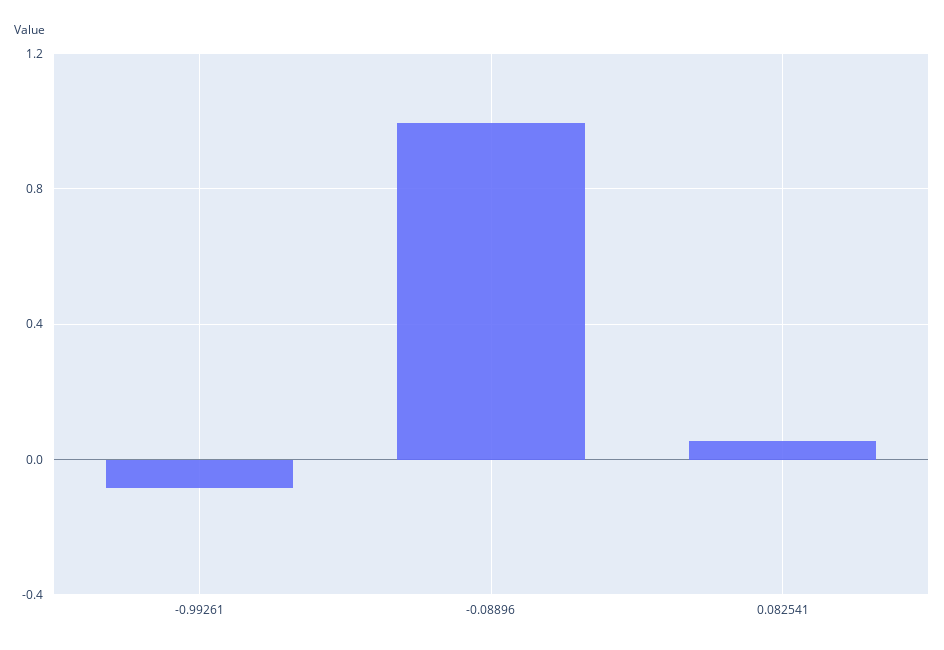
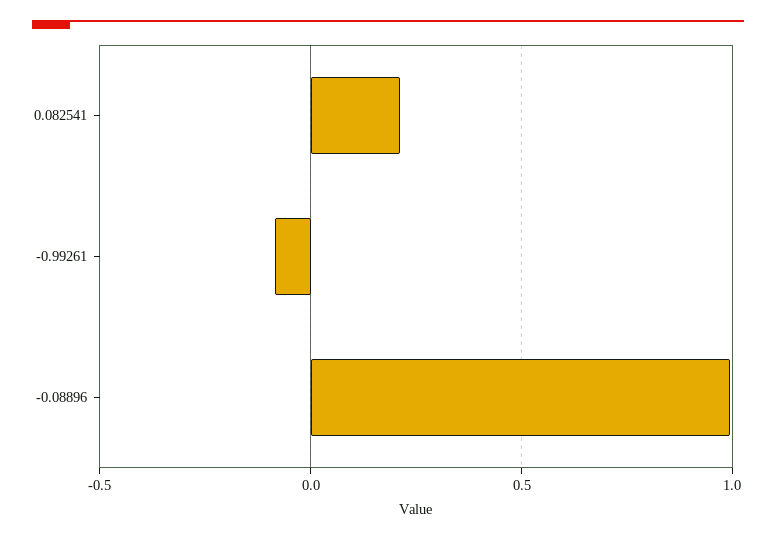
  {
    "-0.99261": -0.1,
    "-0.08896": 1,
-   "0.082541": 0.05
+   "0.082541": 0.2
  }

